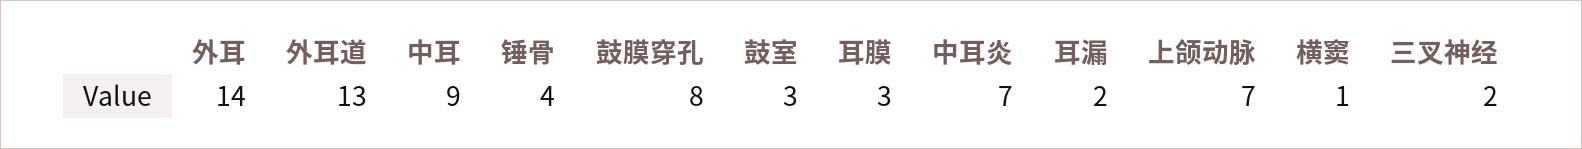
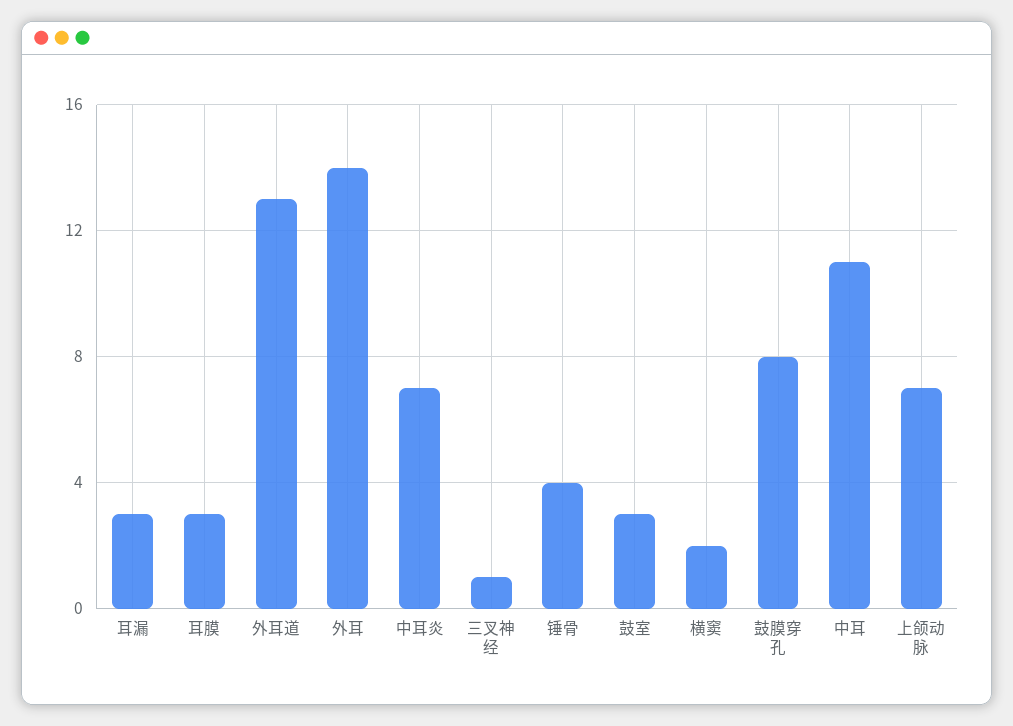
  {
    "外耳": 14,
    "外耳道": 13,
-   "中耳": 9,
+   "中耳": 11,
    "锤骨": 4,
    "鼓膜穿孔": 8,
    "鼓室": 3,
    "耳膜": 3,
    "中耳炎": 7,
-   "耳漏": 2,
+   "耳漏": 3,
    "上颌动脉": 7,
-   "横窦": 1,
+   "横窦": 2,
-   "三叉神经": 2
+   "三叉神经": 1
  }

